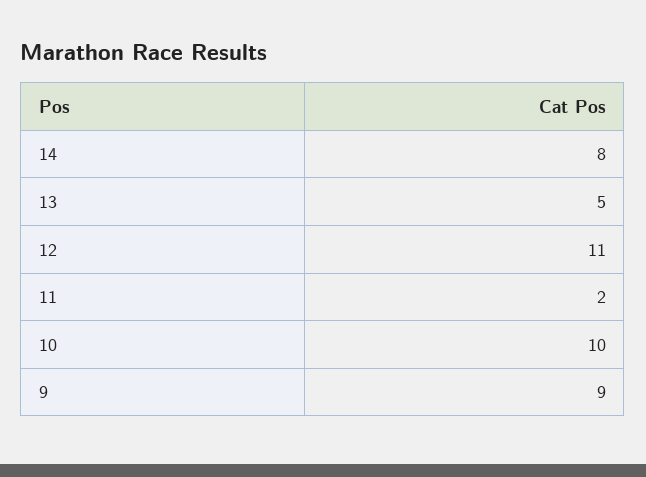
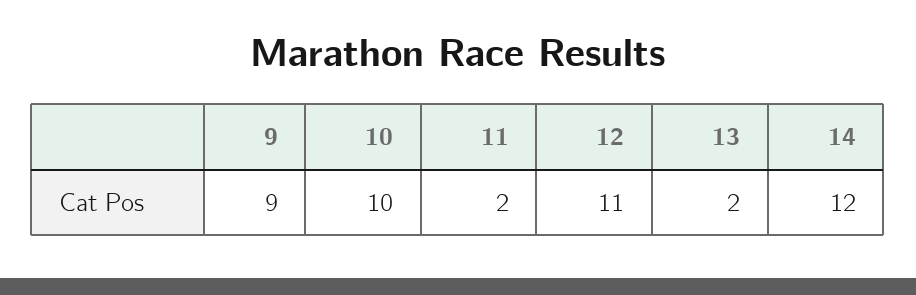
  {
-   "14": 8,
+   "14": 12,
-   "13": 5,
+   "13": 2,
    "12": 11,
    "11": 2,
    "10": 10,
    "9": 9
  }

